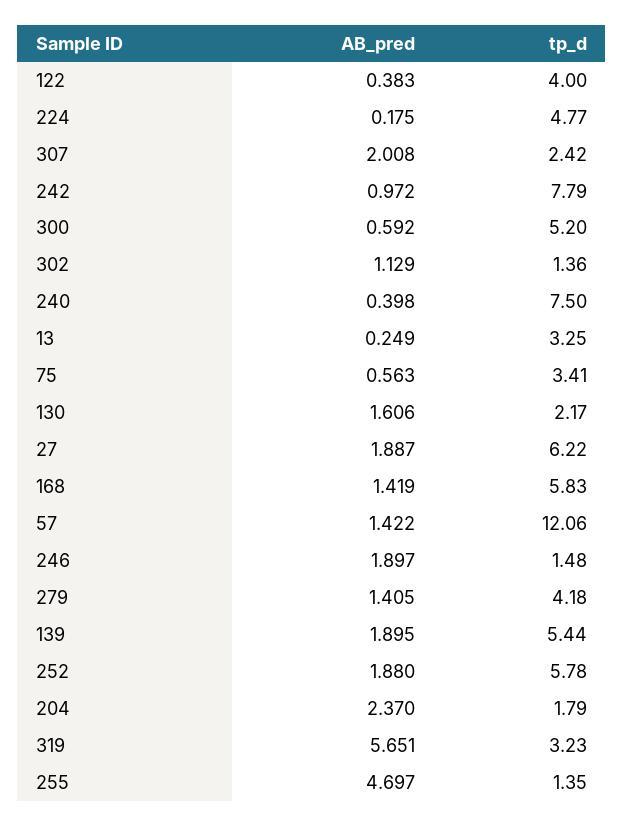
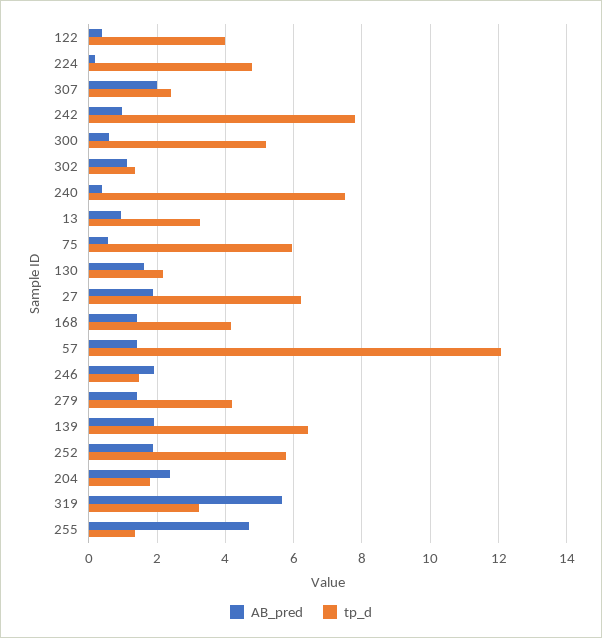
  {
    "AB_pred": {
      "122": 0.383,
      "224": 0.175,
      "307": 2.008,
      "242": 0.972,
      "300": 0.592,
      "302": 1.129,
      "240": 0.398,
-     "13": 0.249,
+     "13": 1,
      "75": 0.563,
      "130": 1.606,
      "27": 1.887,
      "168": 1.419,
      "57": 1.422,
      "246": 1.897,
      "279": 1.405,
      "139": 1.895,
      "252": 1.88,
      "204": 2.37,
      "319": 5.651,
      "255": 4.697
    },
    "tp_d": {
      "122": 4,
      "224": 4.77,
      "307": 2.42,
      "242": 7.79,
      "300": 5.2,
      "302": 1.36,
      "240": 7.5,
      "13": 3.25,
-     "75": 3.41,
+     "75": 6,
      "130": 2.17,
      "27": 6.22,
-     "168": 5.83,
+     "168": 4.2,
      "57": 12.06,
      "246": 1.48,
      "279": 4.18,
-     "139": 5.44,
+     "139": 6.4,
      "252": 5.78,
      "204": 1.79,
      "319": 3.23,
      "255": 1.35
    }
  }

